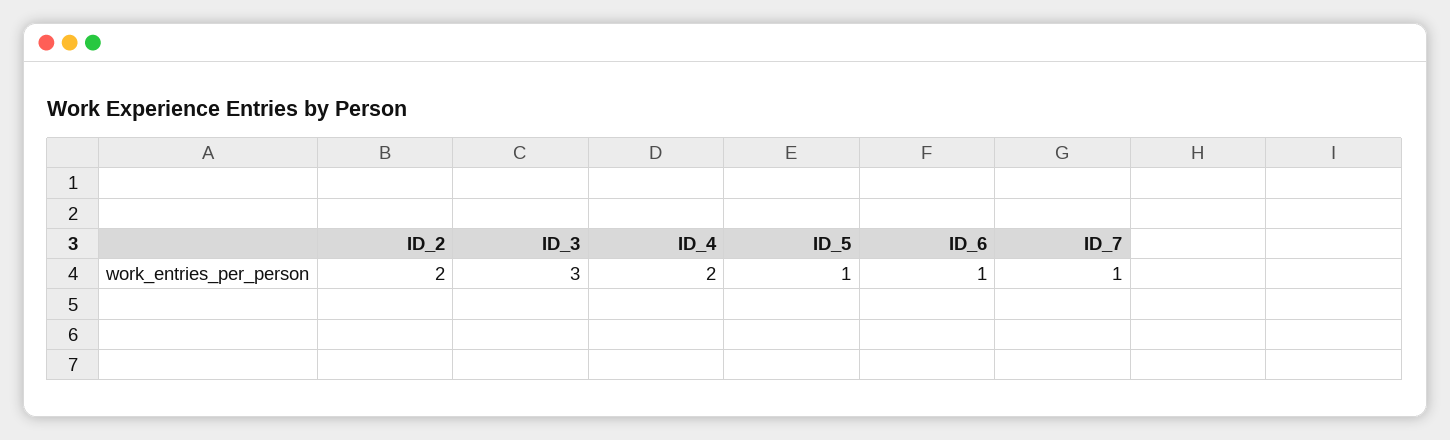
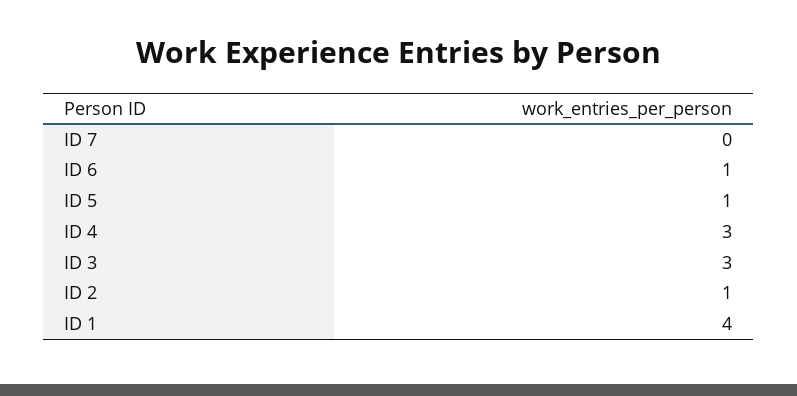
  {
-   "ID_2": 2,
+   "ID_2": 1,
    "ID_3": 3,
-   "ID_4": 2,
+   "ID_4": 3,
    "ID_5": 1,
    "ID_6": 1,
-   "ID_7": 1
+   "ID_7": 0,
+   "ID 1": 4
  }

